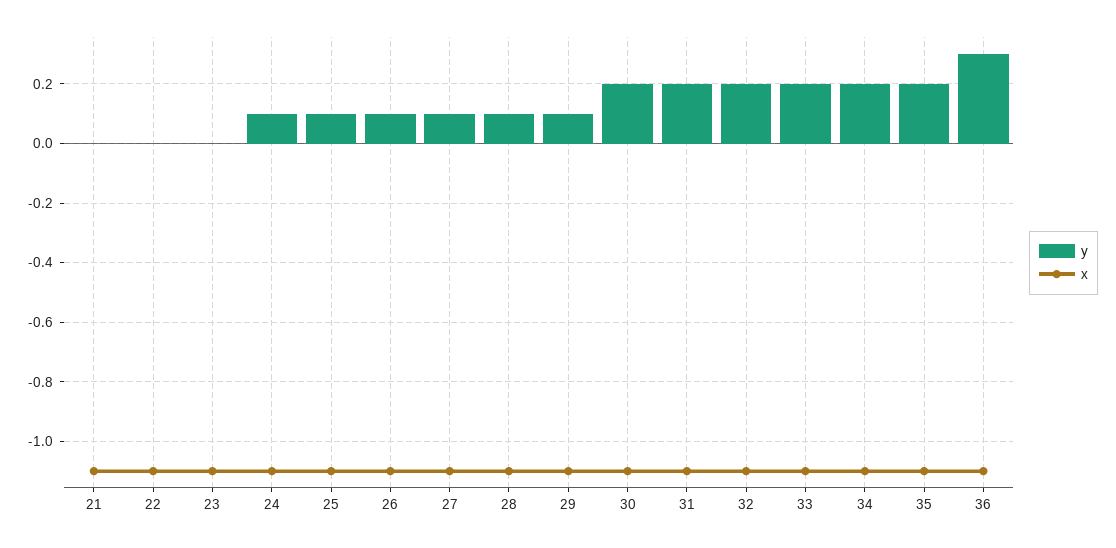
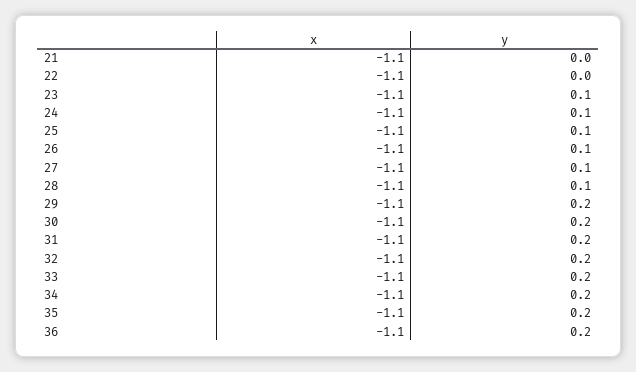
  {
    "y": {
      "21": 0,
      "22": 0,
-     "23": 0,
+     "23": 0.1,
      "24": 0.1,
      "25": 0.1,
      "26": 0.1,
      "27": 0.1,
      "28": 0.1,
-     "29": 0.1,
+     "29": 0.2,
      "30": 0.2,
      "31": 0.2,
      "32": 0.2,
      "33": 0.2,
      "34": 0.2,
      "35": 0.2,
-     "36": 0.3
+     "36": 0.2
    },
    "x": {
      "21": -1.1,
      "22": -1.1,
      "23": -1.1,
      "24": -1.1,
      "25": -1.1,
      "26": -1.1,
      "27": -1.1,
      "28": -1.1,
      "29": -1.1,
      "30": -1.1,
      "31": -1.1,
      "32": -1.1,
      "33": -1.1,
      "34": -1.1,
      "35": -1.1,
      "36": -1.1
    }
  }

